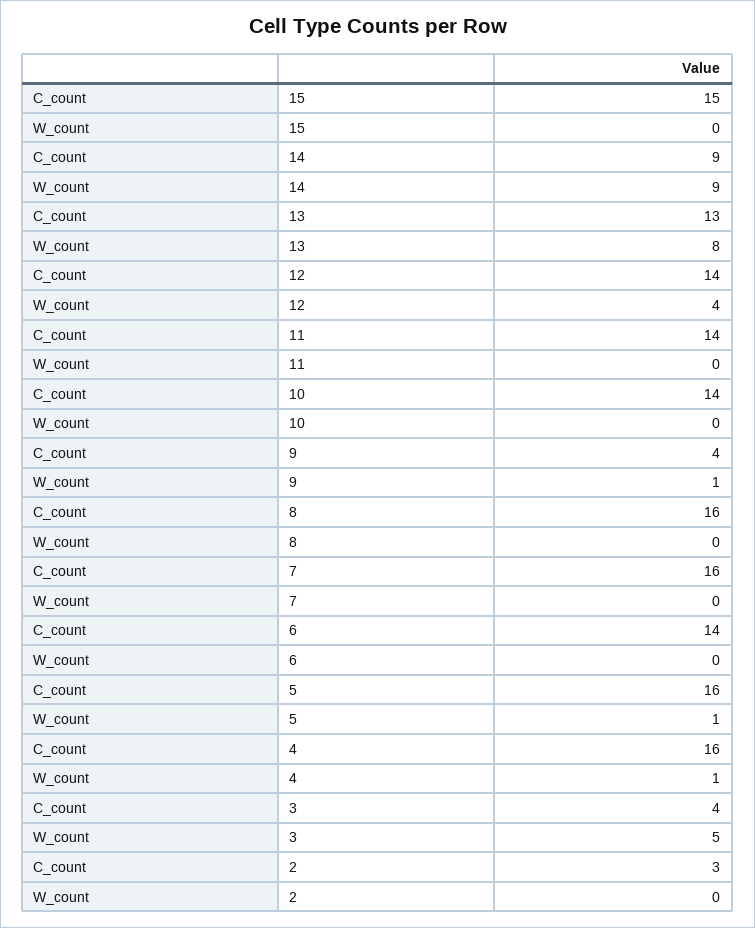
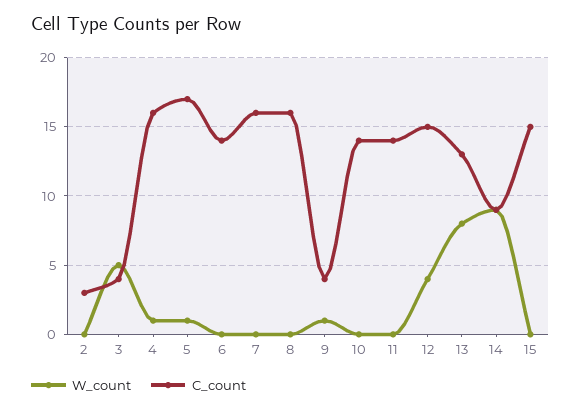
  {
    "C_count": {
      "15": 15,
      "14": 9,
      "13": 13,
-     "12": 14,
+     "12": 15,
      "11": 14,
      "10": 14,
      "9": 4,
      "8": 16,
      "7": 16,
      "6": 14,
-     "5": 16,
+     "5": 17,
      "4": 16,
      "3": 4,
      "2": 3
    },
    "W_count": {
      "15": 0,
      "14": 9,
      "13": 8,
      "12": 4,
      "11": 0,
      "10": 0,
      "9": 1,
      "8": 0,
      "7": 0,
      "6": 0,
      "5": 1,
      "4": 1,
      "3": 5,
      "2": 0
    }
  }

